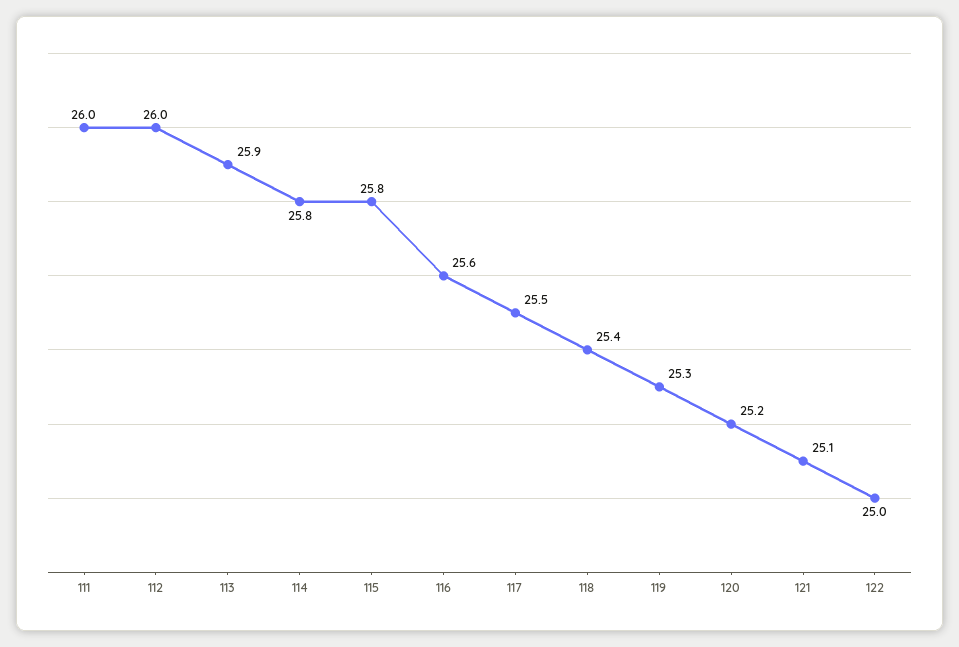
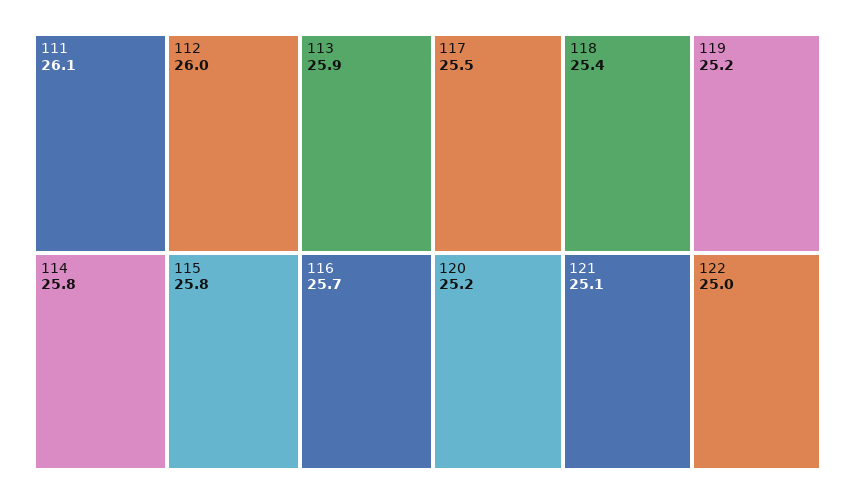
  {
-   "111": 26,
+   "111": 26.1,
    "112": 26,
    "113": 25.9,
    "114": 25.8,
    "115": 25.8,
-   "116": 25.6,
+   "116": 25.7,
    "117": 25.5,
    "118": 25.4,
-   "119": 25.3,
+   "119": 25.2,
    "120": 25.2,
    "121": 25.1,
    "122": 25
  }

